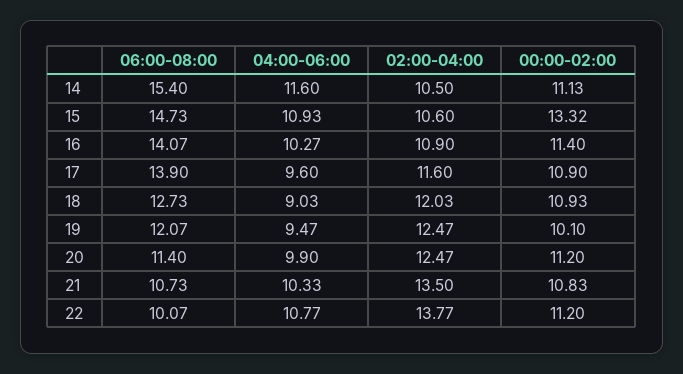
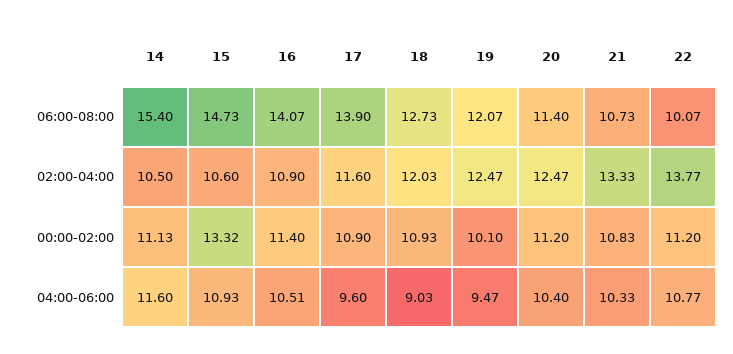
  {
    "06:00-08:00": {
      "14": 15.4,
      "15": 14.73,
      "16": 14.07,
      "17": 13.9,
      "18": 12.73,
      "19": 12.07,
      "20": 11.4,
      "21": 10.73,
      "22": 10.07
    },
    "04:00-06:00": {
      "14": 11.6,
      "15": 10.93,
-     "16": 10.27,
+     "16": 10.51,
      "17": 9.6,
      "18": 9.03,
      "19": 9.47,
-     "20": 9.9,
+     "20": 10.4,
      "21": 10.33,
      "22": 10.77
    },
    "02:00-04:00": {
      "14": 10.5,
      "15": 10.6,
      "16": 10.9,
      "17": 11.6,
      "18": 12.03,
      "19": 12.47,
      "20": 12.47,
-     "21": 13.5,
+     "21": 13.33,
      "22": 13.77
    },
    "00:00-02:00": {
      "14": 11.13,
      "15": 13.32,
      "16": 11.4,
      "17": 10.9,
      "18": 10.93,
      "19": 10.1,
      "20": 11.2,
      "21": 10.83,
      "22": 11.2
    }
  }

